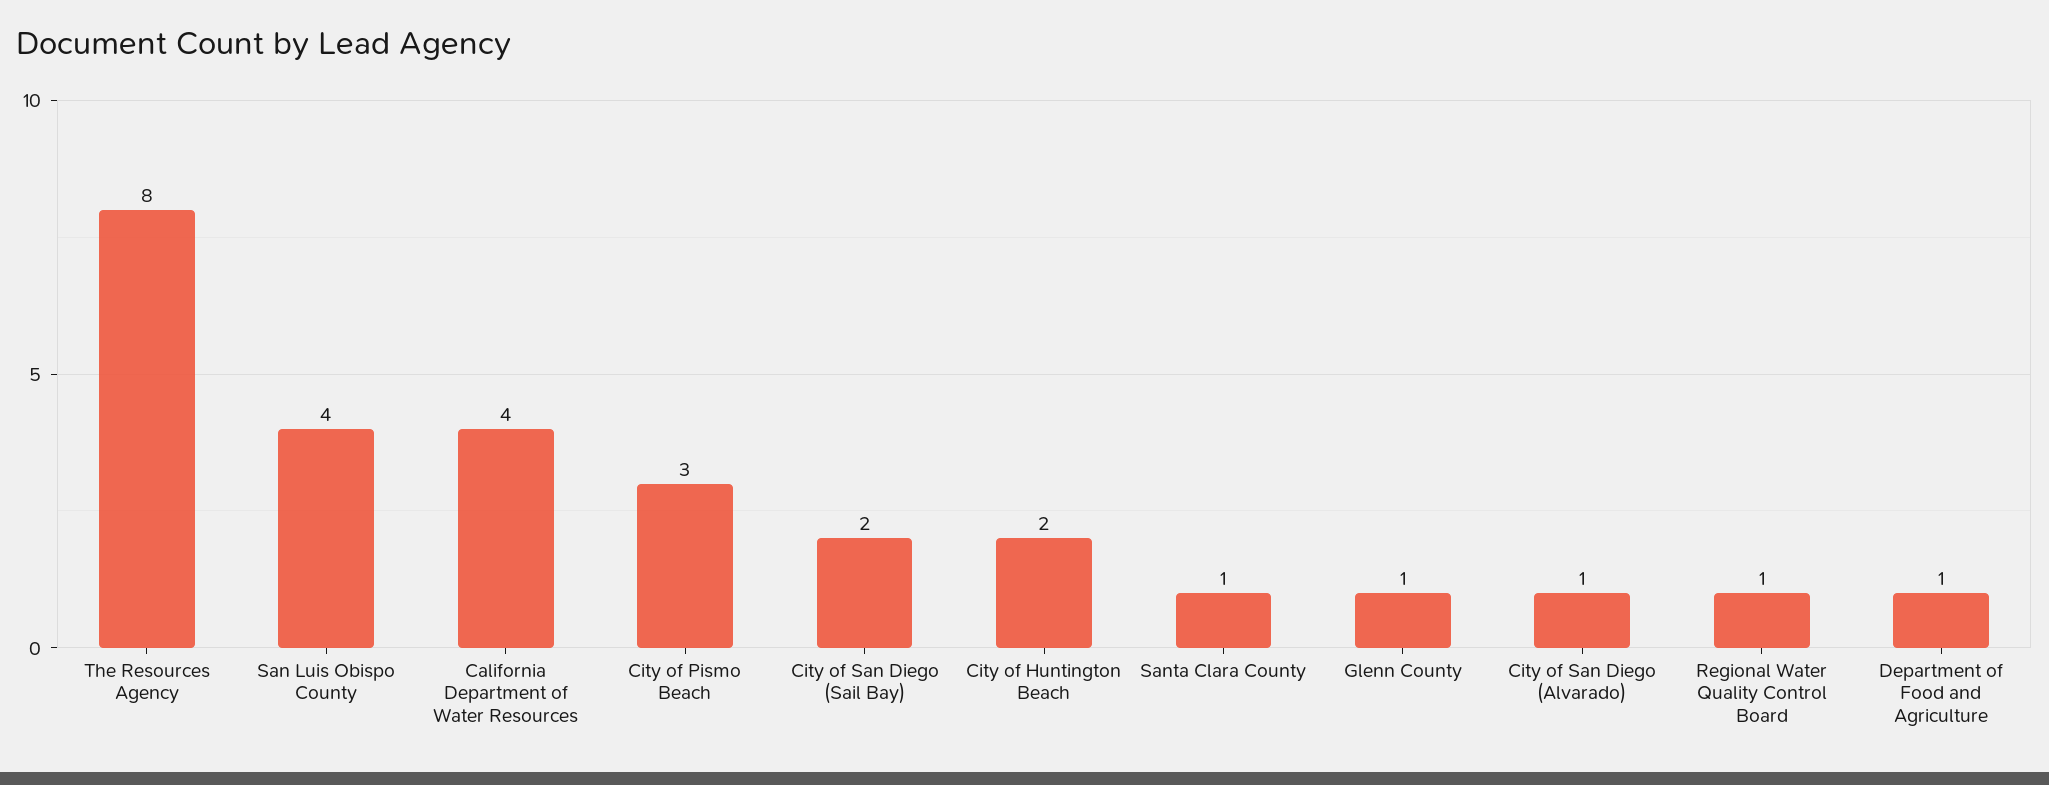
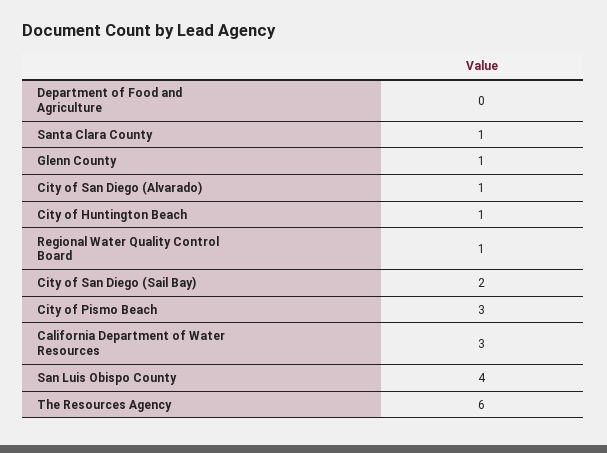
  {
-   "The Resources Agency": 8,
+   "The Resources Agency": 6,
    "San Luis Obispo County": 4,
-   "California Department of Water Resources": 4,
+   "California Department of Water Resources": 3,
    "City of Pismo Beach": 3,
    "City of San Diego (Sail Bay)": 2,
-   "City of Huntington Beach": 2,
+   "City of Huntington Beach": 1,
    "Santa Clara County": 1,
    "Glenn County": 1,
    "City of San Diego (Alvarado)": 1,
    "Regional Water Quality Control Board": 1,
-   "Department of Food and Agriculture": 1
+   "Department of Food and Agriculture": 0
  }

